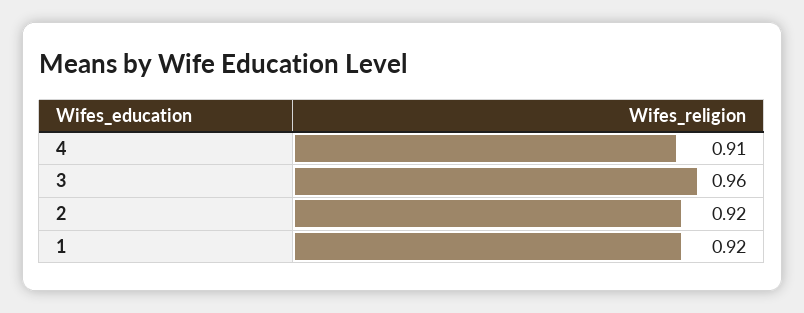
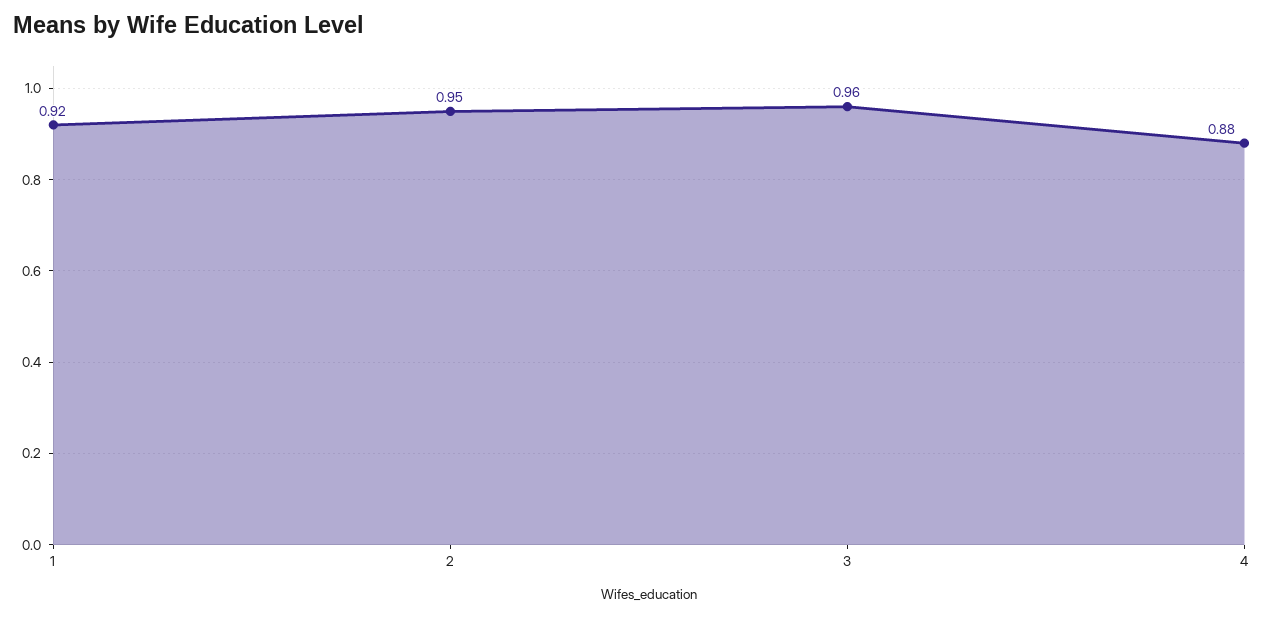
  {
-   "4": 0.91,
+   "4": 0.88,
    "3": 0.96,
-   "2": 0.92,
+   "2": 0.95,
    "1": 0.92
  }

